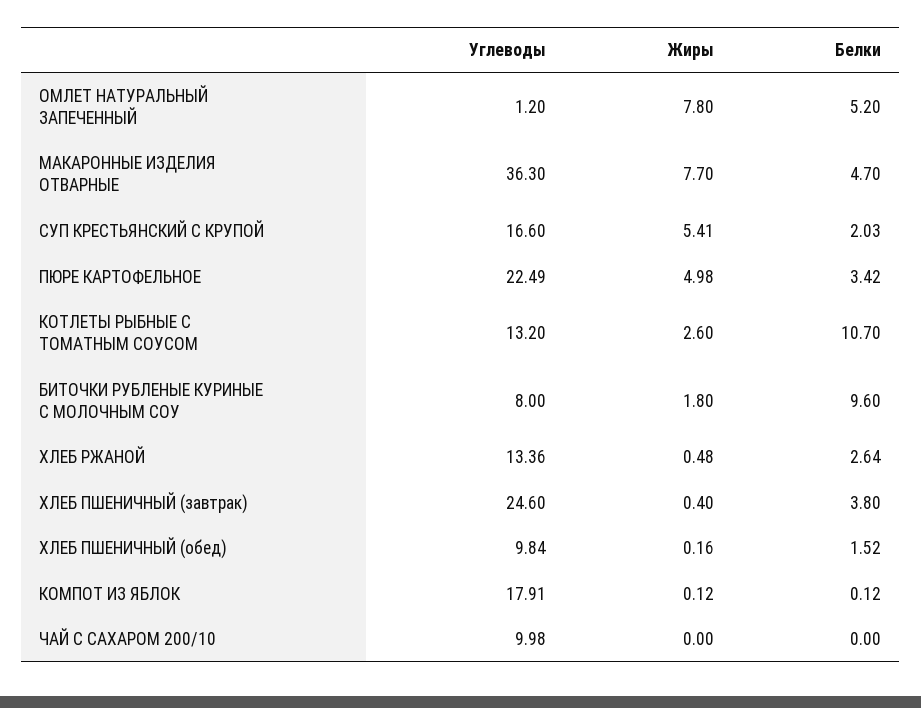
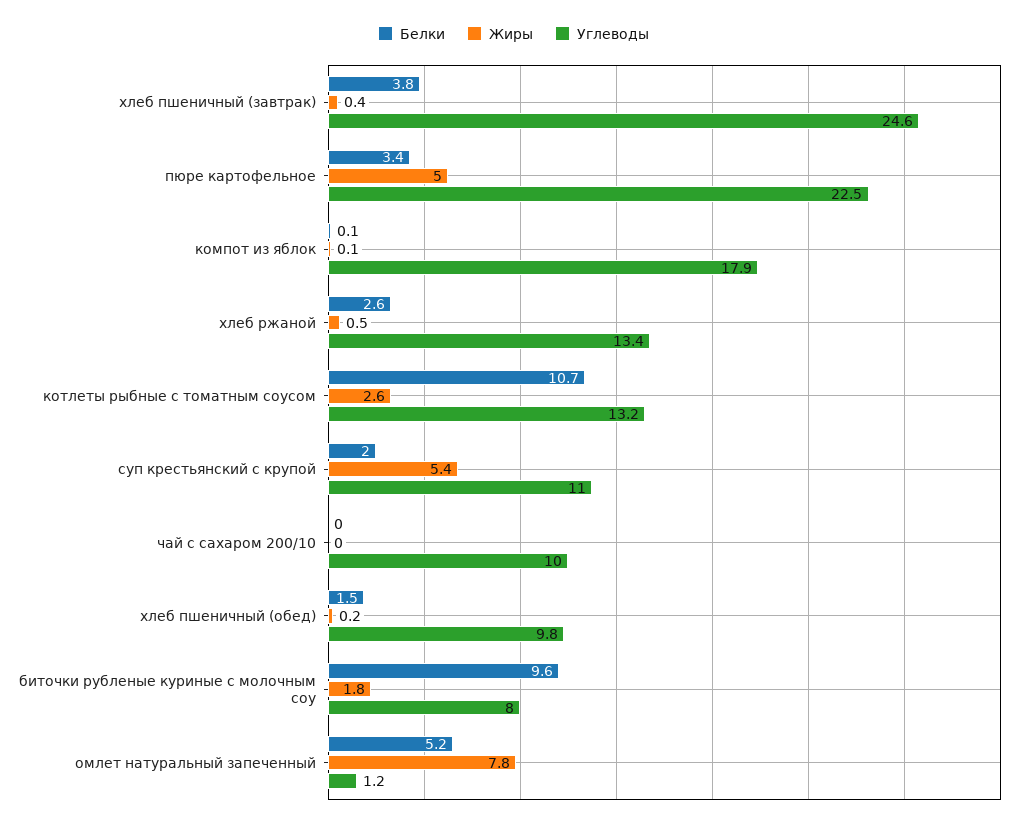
  {
    "Углеводы": {
      "ОМЛЕТ НАТУРАЛЬНЫЙ ЗАПЕЧЕННЫЙ": 1.2,
-     "МАКАРОННЫЕ ИЗДЕЛИЯ ОТВАРНЫЕ": 36.3,
-     "СУП КРЕСТЬЯНСКИЙ С КРУПОЙ": 16.6,
+     "СУП КРЕСТЬЯНСКИЙ С КРУПОЙ": 11,
      "ПЮРЕ КАРТОФЕЛЬНОЕ": 22.49,
      "КОТЛЕТЫ РЫБНЫЕ С ТОМАТНЫМ СОУСОМ": 13.2,
      "БИТОЧКИ РУБЛЕНЫЕ КУРИНЫЕ С МОЛОЧНЫМ СОУ": 8,
      "ХЛЕБ РЖАНОЙ": 13.36,
      "ХЛЕБ ПШЕНИЧНЫЙ (завтрак)": 24.6,
      "ХЛЕБ ПШЕНИЧНЫЙ (обед)": 9.84,
      "КОМПОТ ИЗ ЯБЛОК": 17.91,
      "ЧАЙ С САХАРОМ 200/10": 9.98
    },
    "Жиры": {
      "ОМЛЕТ НАТУРАЛЬНЫЙ ЗАПЕЧЕННЫЙ": 7.8,
-     "МАКАРОННЫЕ ИЗДЕЛИЯ ОТВАРНЫЕ": 7.7,
      "СУП КРЕСТЬЯНСКИЙ С КРУПОЙ": 5.41,
      "ПЮРЕ КАРТОФЕЛЬНОЕ": 4.98,
      "КОТЛЕТЫ РЫБНЫЕ С ТОМАТНЫМ СОУСОМ": 2.6,
      "БИТОЧКИ РУБЛЕНЫЕ КУРИНЫЕ С МОЛОЧНЫМ СОУ": 1.8,
      "ХЛЕБ РЖАНОЙ": 0.48,
      "ХЛЕБ ПШЕНИЧНЫЙ (завтрак)": 0.4,
      "ХЛЕБ ПШЕНИЧНЫЙ (обед)": 0.16,
      "КОМПОТ ИЗ ЯБЛОК": 0.12,
      "ЧАЙ С САХАРОМ 200/10": 0
    },
    "Белки": {
      "ОМЛЕТ НАТУРАЛЬНЫЙ ЗАПЕЧЕННЫЙ": 5.2,
-     "МАКАРОННЫЕ ИЗДЕЛИЯ ОТВАРНЫЕ": 4.7,
      "СУП КРЕСТЬЯНСКИЙ С КРУПОЙ": 2.03,
      "ПЮРЕ КАРТОФЕЛЬНОЕ": 3.42,
      "КОТЛЕТЫ РЫБНЫЕ С ТОМАТНЫМ СОУСОМ": 10.7,
      "БИТОЧКИ РУБЛЕНЫЕ КУРИНЫЕ С МОЛОЧНЫМ СОУ": 9.6,
      "ХЛЕБ РЖАНОЙ": 2.64,
      "ХЛЕБ ПШЕНИЧНЫЙ (завтрак)": 3.8,
      "ХЛЕБ ПШЕНИЧНЫЙ (обед)": 1.52,
      "КОМПОТ ИЗ ЯБЛОК": 0.12,
      "ЧАЙ С САХАРОМ 200/10": 0
    }
  }

